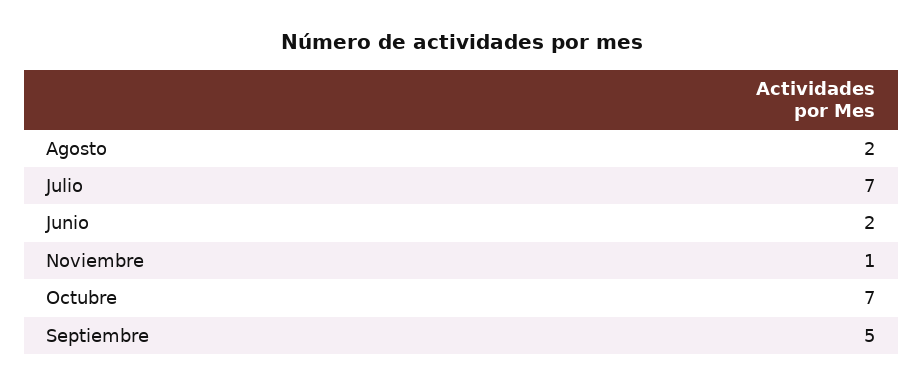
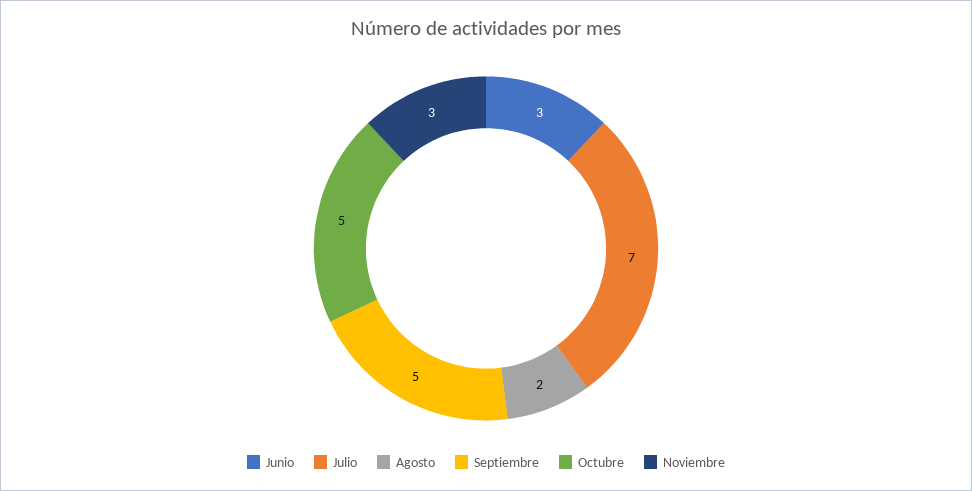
  {
    "Agosto": 2,
    "Julio": 7,
-   "Junio": 2,
+   "Junio": 3,
-   "Noviembre": 1,
+   "Noviembre": 3,
-   "Octubre": 7,
+   "Octubre": 5,
    "Septiembre": 5
  }

